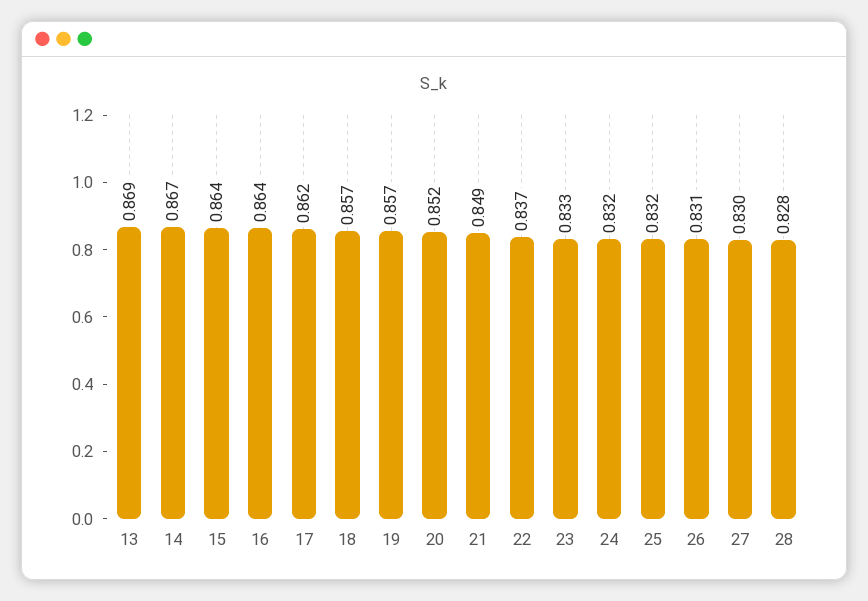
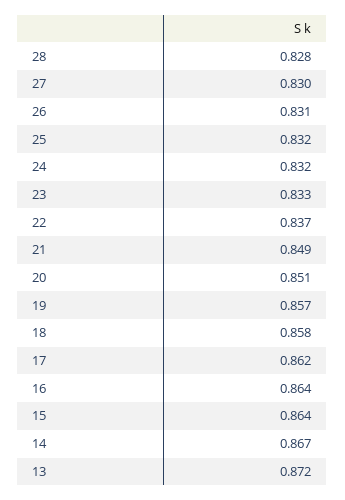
  {
-   "13": 0.869,
+   "13": 0.872,
    "14": 0.867,
    "15": 0.864,
    "16": 0.864,
    "17": 0.862,
-   "18": 0.857,
+   "18": 0.858,
    "19": 0.857,
-   "20": 0.852,
+   "20": 0.851,
    "21": 0.849,
    "22": 0.837,
    "23": 0.833,
    "24": 0.832,
    "25": 0.832,
    "26": 0.831,
    "27": 0.83,
    "28": 0.828
  }

